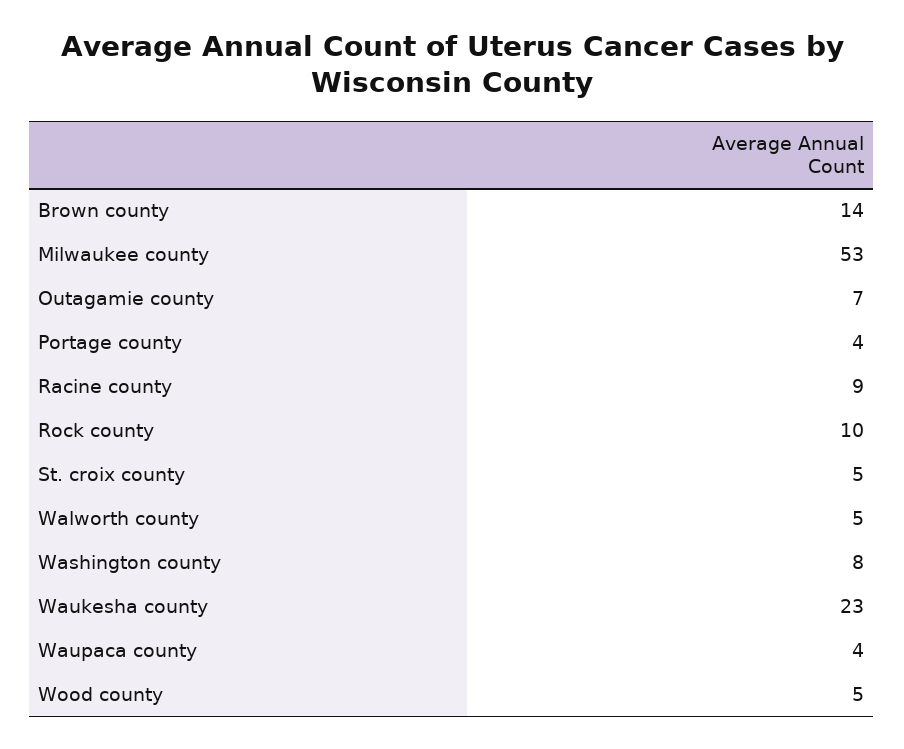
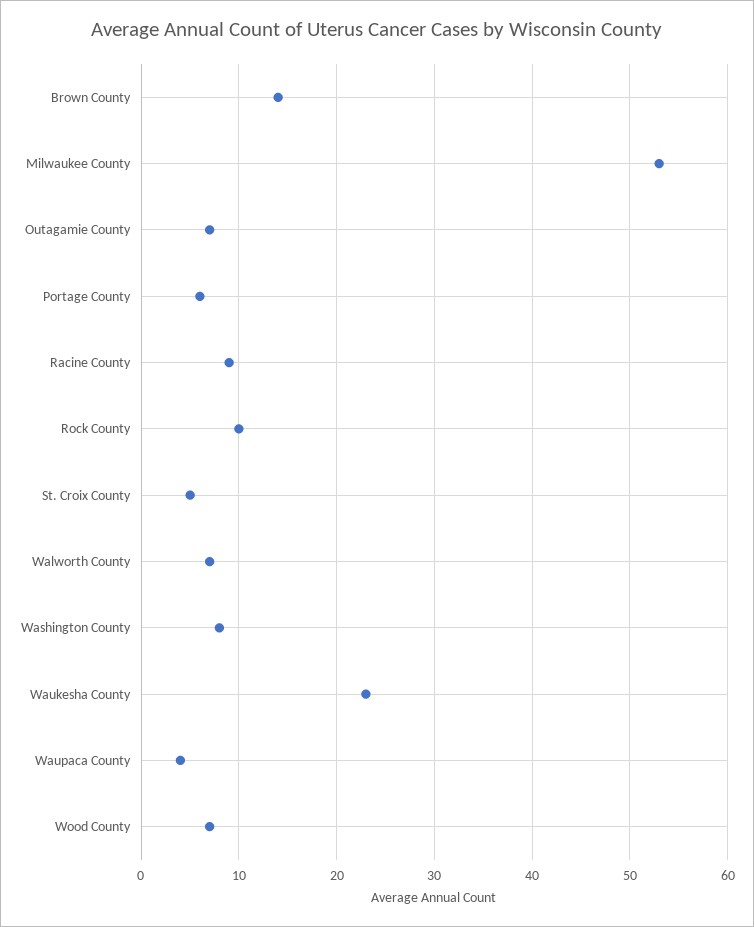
  {
    "Brown county": 14,
    "Milwaukee county": 53,
    "Outagamie county": 7,
-   "Portage county": 4,
+   "Portage county": 6,
    "Racine county": 9,
    "Rock county": 10,
    "St. croix county": 5,
-   "Walworth county": 5,
+   "Walworth county": 7,
    "Washington county": 8,
    "Waukesha county": 23,
    "Waupaca county": 4,
-   "Wood county": 5
+   "Wood county": 7
  }

